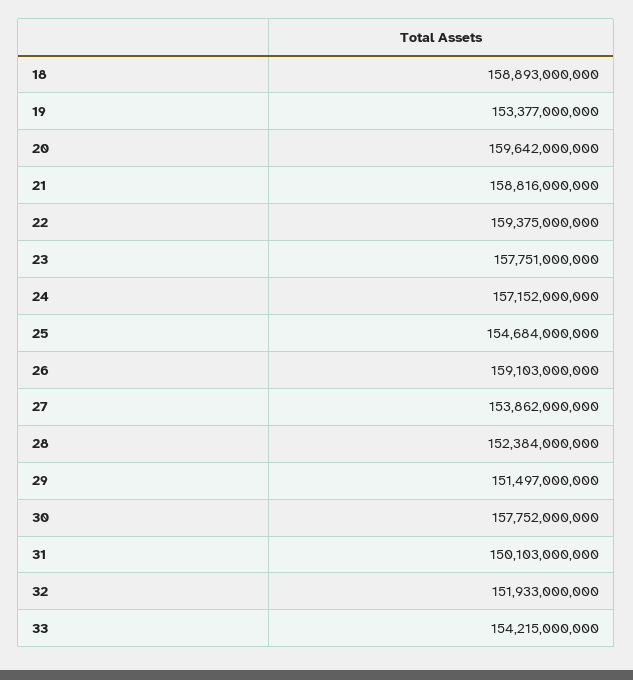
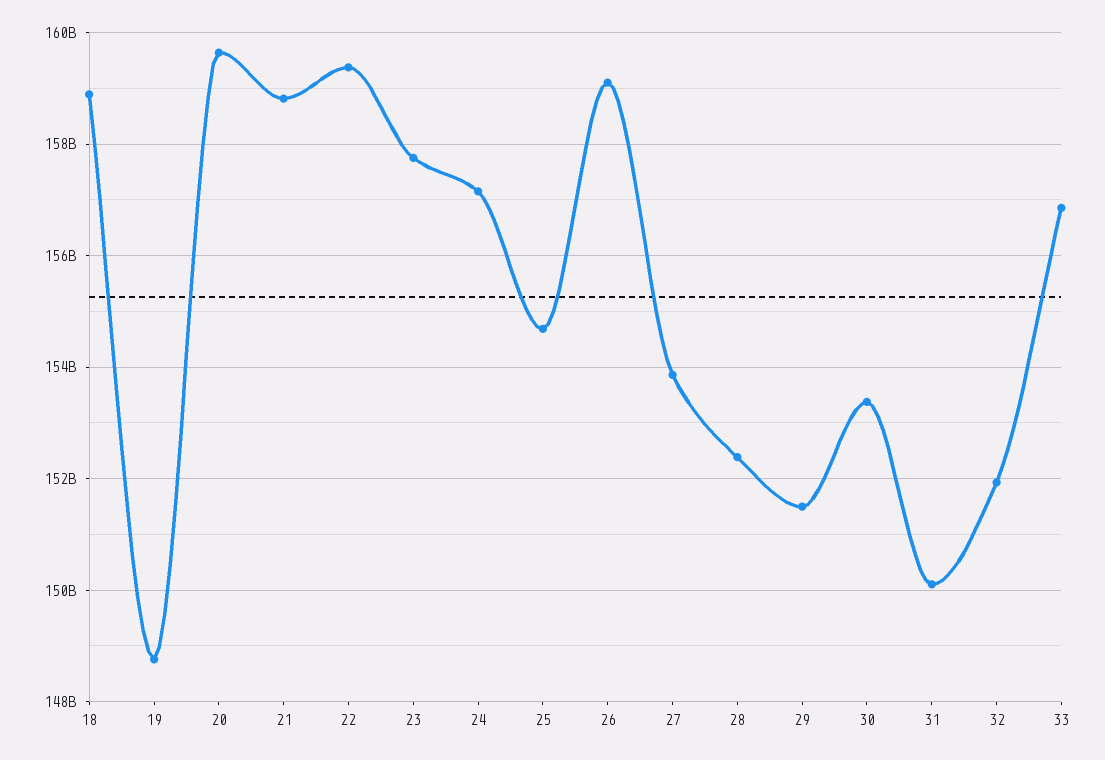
  {
    "18": 158893000000,
-   "19": 153377000000,
+   "19": 148800000000,
    "20": 159642000000,
    "21": 158816000000,
    "22": 159375000000,
    "23": 157751000000,
    "24": 157152000000,
    "25": 154684000000,
    "26": 159103000000,
    "27": 153862000000,
    "28": 152384000000,
    "29": 151497000000,
-   "30": 157752000000,
+   "30": 153400000000,
    "31": 150103000000,
    "32": 151933000000,
-   "33": 154215000000
+   "33": 156800000000
  }

